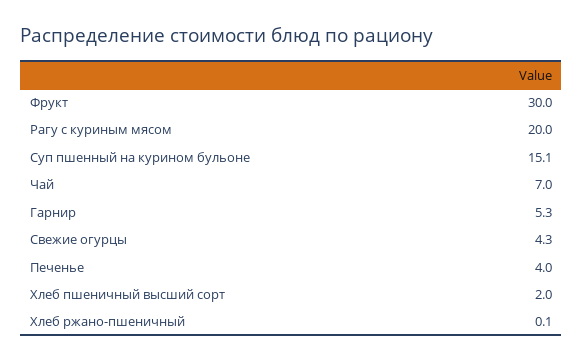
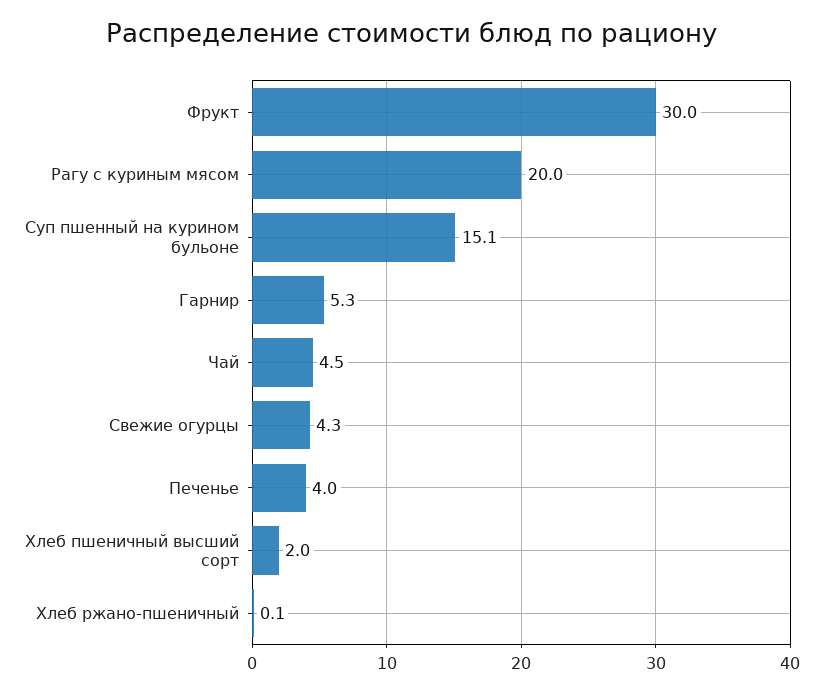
  {
    "Фрукт": 30,
    "Рагу с куриным мясом": 20,
    "Суп пшенный на курином бульоне": 15.1,
-   "Чай": 7,
+   "Чай": 4.5,
    "Гарнир": 5.3,
    "Свежие огурцы": 4.3,
    "Печенье": 4,
    "Хлеб пшеничный высший сорт": 2,
    "Хлеб ржано-пшеничный": 0.1
  }

